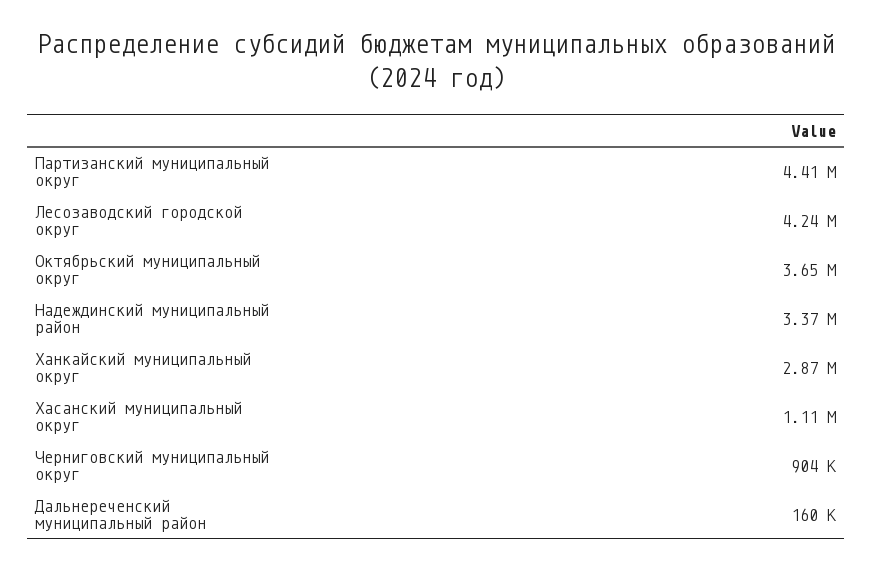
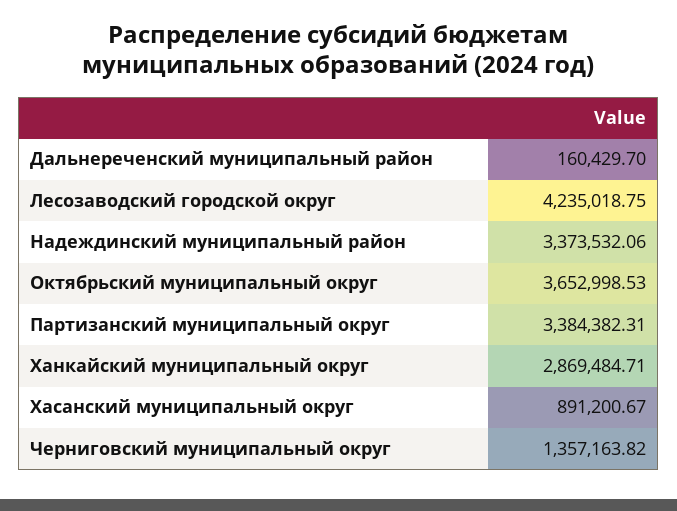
  {
-   "Партизанский муниципальный округ": 4410000,
+   "Партизанский муниципальный округ": 3384382.31,
    "Лесозаводский городской округ": 4235018.75,
    "Октябрьский муниципальный округ": 3652998.53,
    "Надеждинский муниципальный район": 3373532.06,
    "Ханкайский муниципальный округ": 2869484.71,
-   "Хасанский муниципальный округ": 1110000,
+   "Хасанский муниципальный округ": 891200.67,
-   "Черниговский муниципальный округ": 904000,
+   "Черниговский муниципальный округ": 1357163.82,
    "Дальнереченский муниципальный район": 160429.7
  }

